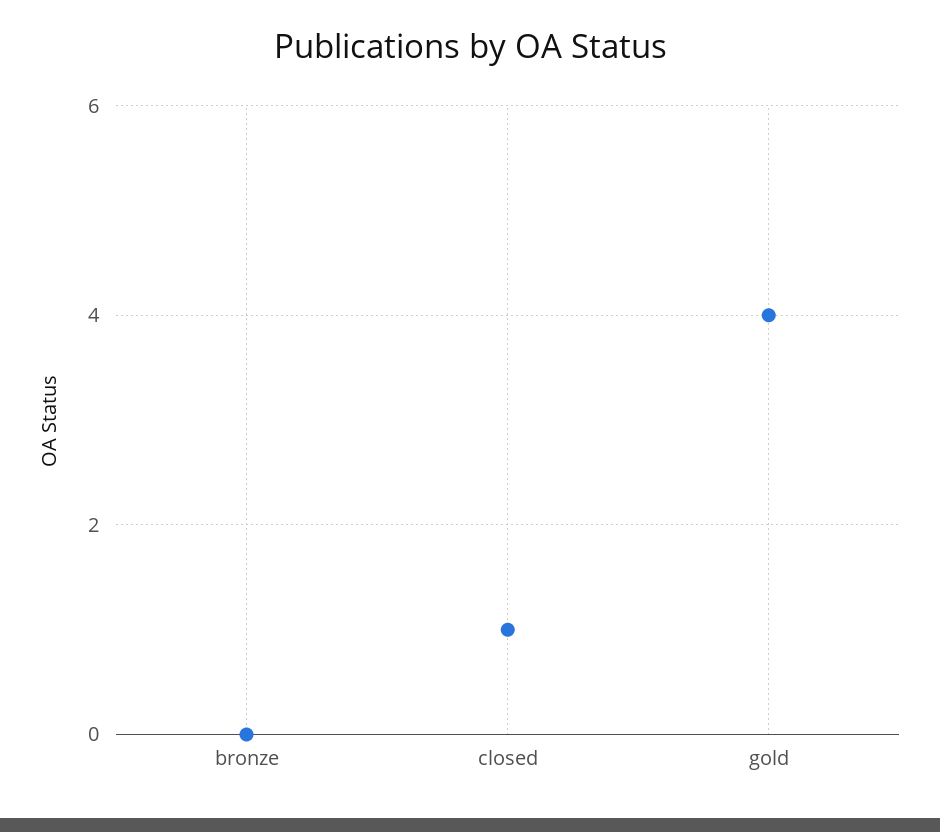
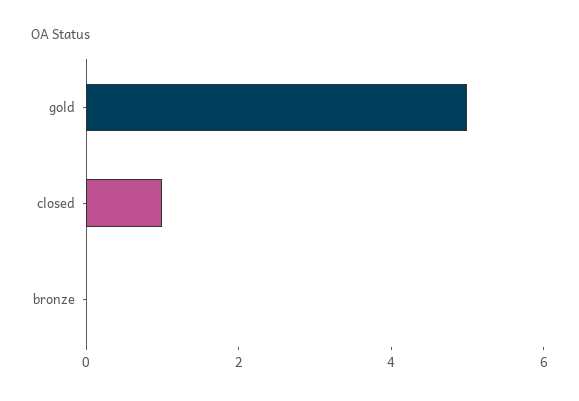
  {
    "bronze": 0,
    "closed": 1,
-   "gold": 4
+   "gold": 5
  }

